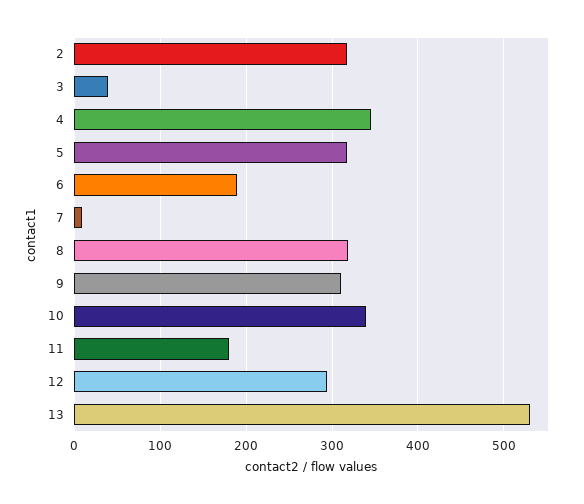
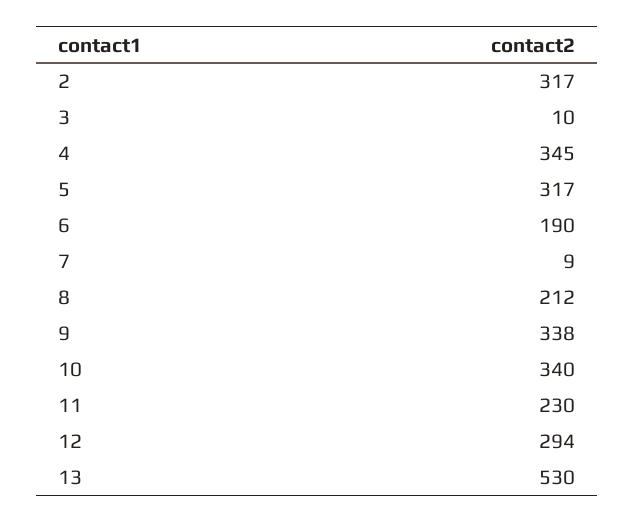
  {
    "2": 317,
-   "3": 40,
+   "3": 10,
    "4": 345,
    "5": 317,
    "6": 190,
    "7": 9,
-   "8": 320,
+   "8": 212,
-   "9": 310,
+   "9": 338,
    "10": 340,
-   "11": 180,
+   "11": 230,
    "12": 294,
    "13": 530
  }

